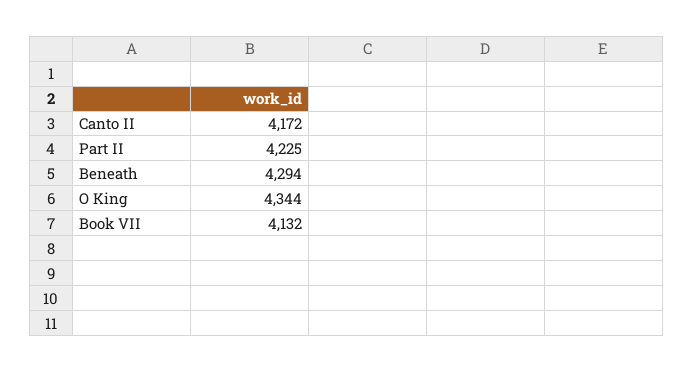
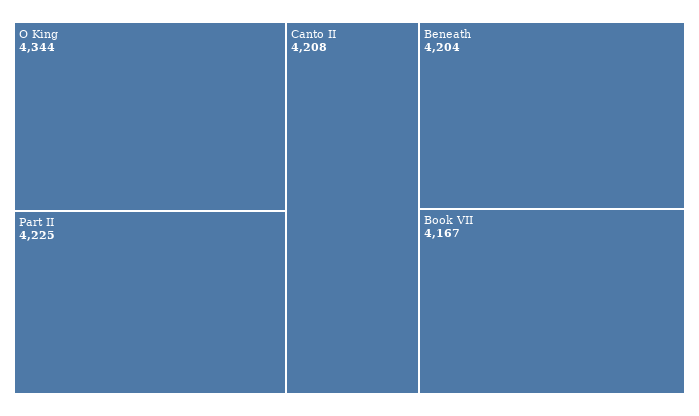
  {
-   "Canto II": 4172,
+   "Canto II": 4208,
    "Part II": 4225,
-   "Beneath": 4294,
+   "Beneath": 4204,
    "O King": 4344,
-   "Book VII": 4132
+   "Book VII": 4167
  }

